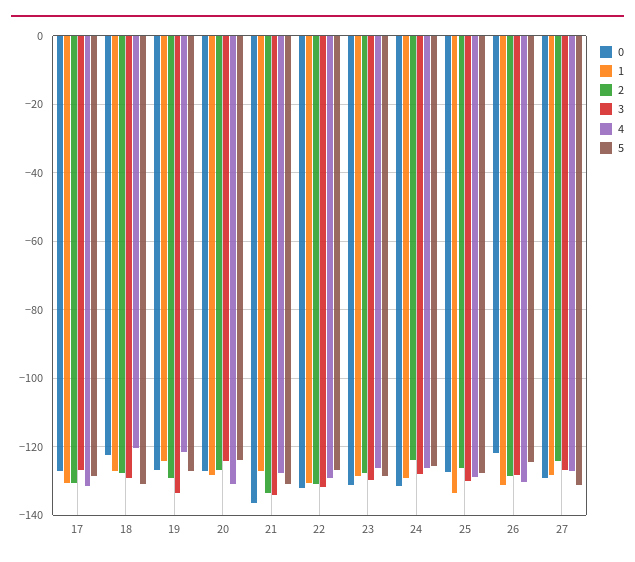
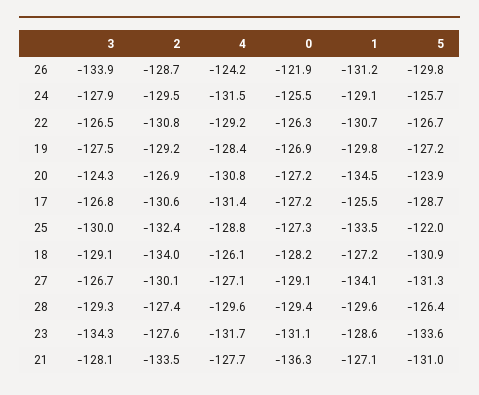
  {
    "0": {
      "17": -127.2,
-     "18": -122,
+     "18": -128.2,
      "19": -126.9,
      "20": -127.2,
      "21": -136.3,
-     "22": -132,
+     "22": -126.3,
      "23": -131.1,
-     "24": -132,
+     "24": -125.5,
      "25": -127.3,
      "26": -121.9,
-     "27": -129.1
+     "27": -129.1,
+     "28": -129.4
    },
    "1": {
-     "17": -130,
+     "17": -125.5,
      "18": -127.2,
-     "19": -124,
+     "19": -129.8,
-     "20": -128,
+     "20": -134.5,
      "21": -127.1,
      "22": -130.7,
      "23": -128.6,
      "24": -129.1,
      "25": -133.5,
      "26": -131.2,
-     "27": -128
+     "27": -134.1,
+     "28": -129.6
    },
    "2": {
      "17": -130.6,
-     "18": -128,
+     "18": -134,
      "19": -129.2,
      "20": -126.9,
      "21": -133.5,
      "22": -130.8,
      "23": -127.6,
-     "24": -124,
+     "24": -129.5,
-     "25": -126,
+     "25": -132.4,
      "26": -128.7,
-     "27": -124
+     "27": -130.1,
+     "28": -127.4
    },
    "3": {
      "17": -126.8,
      "18": -129.1,
-     "19": -134,
+     "19": -127.5,
      "20": -124.3,
-     "21": -134,
+     "21": -128.1,
-     "22": -132,
+     "22": -126.5,
-     "23": -130,
+     "23": -134.3,
      "24": -127.9,
      "25": -130,
-     "26": -128,
+     "26": -133.9,
-     "27": -126.7
+     "27": -126.7,
+     "28": -129.3
    },
    "4": {
      "17": -131.4,
-     "18": -120,
+     "18": -126.1,
-     "19": -122,
+     "19": -128.4,
      "20": -130.8,
      "21": -127.7,
      "22": -129.2,
-     "23": -126,
+     "23": -131.7,
-     "24": -126,
+     "24": -131.5,
      "25": -128.8,
-     "26": -130,
+     "26": -124.2,
-     "27": -127.1
+     "27": -127.1,
+     "28": -129.6
    },
    "5": {
      "17": -128.7,
      "18": -130.9,
      "19": -127.2,
      "20": -123.9,
      "21": -131,
      "22": -126.7,
-     "23": -128,
+     "23": -133.6,
      "24": -125.7,
-     "25": -128,
+     "25": -122,
-     "26": -124,
+     "26": -129.8,
-     "27": -131.3
+     "27": -131.3,
+     "28": -126.4
    }
  }

